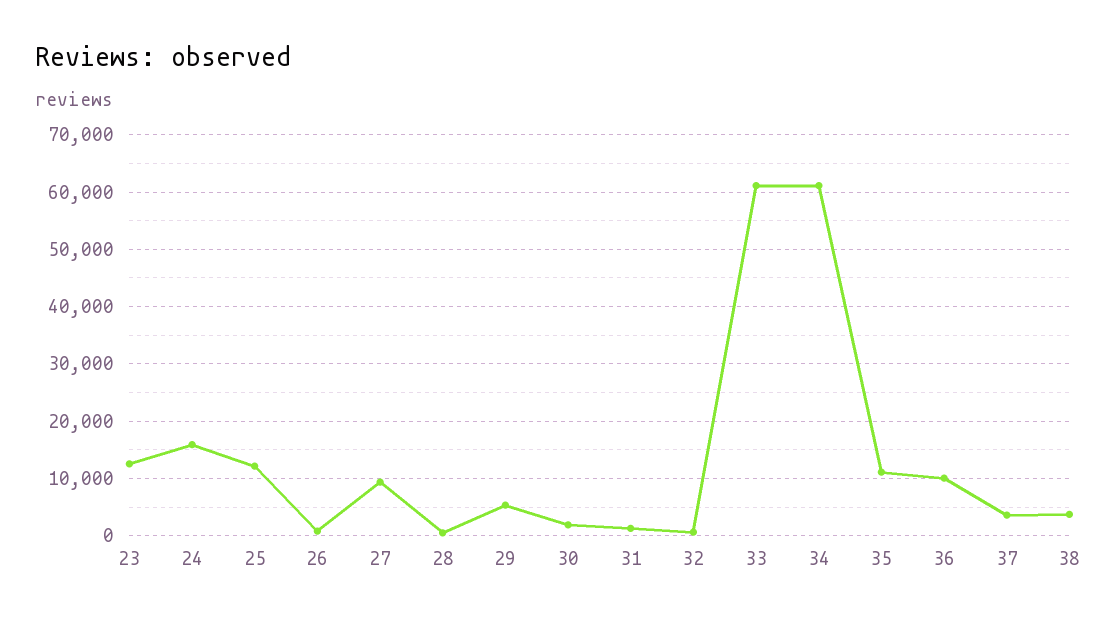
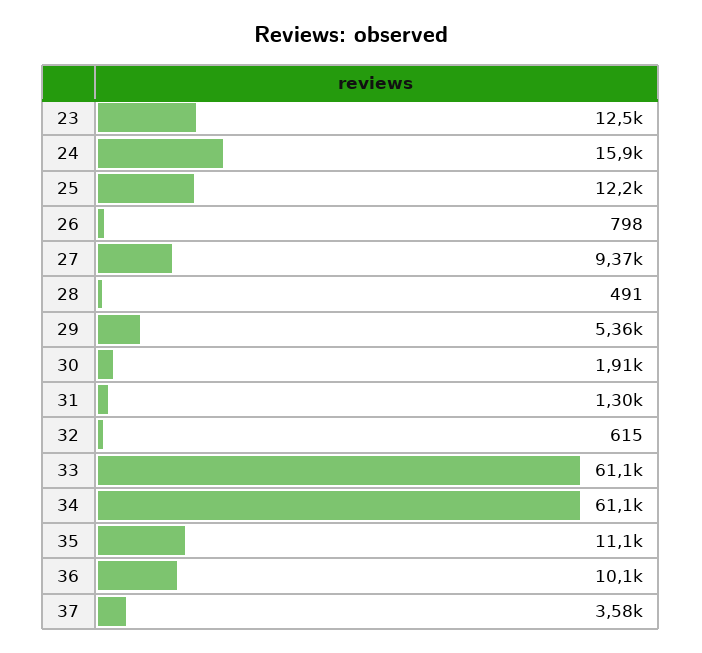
  {
    "23": 12500,
    "24": 15900,
    "25": 12200,
    "26": 798,
    "27": 9370,
    "28": 491,
    "29": 5360,
    "30": 1910,
    "31": 1300,
    "32": 615,
    "33": 61100,
    "34": 61100,
    "35": 11100,
    "36": 10100,
-   "37": 3580,
+   "37": 3580
-   "38": 4000
  }

